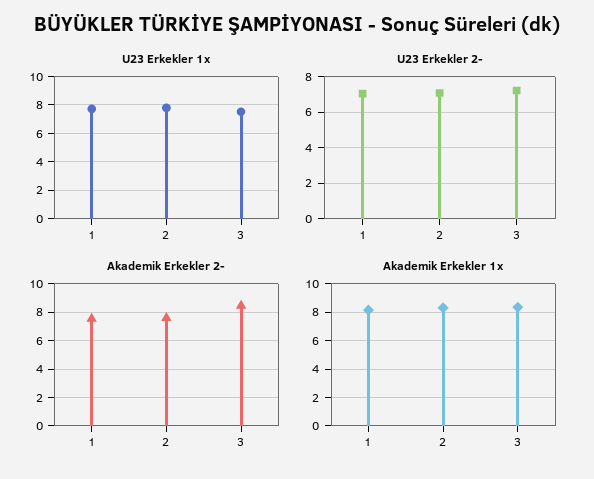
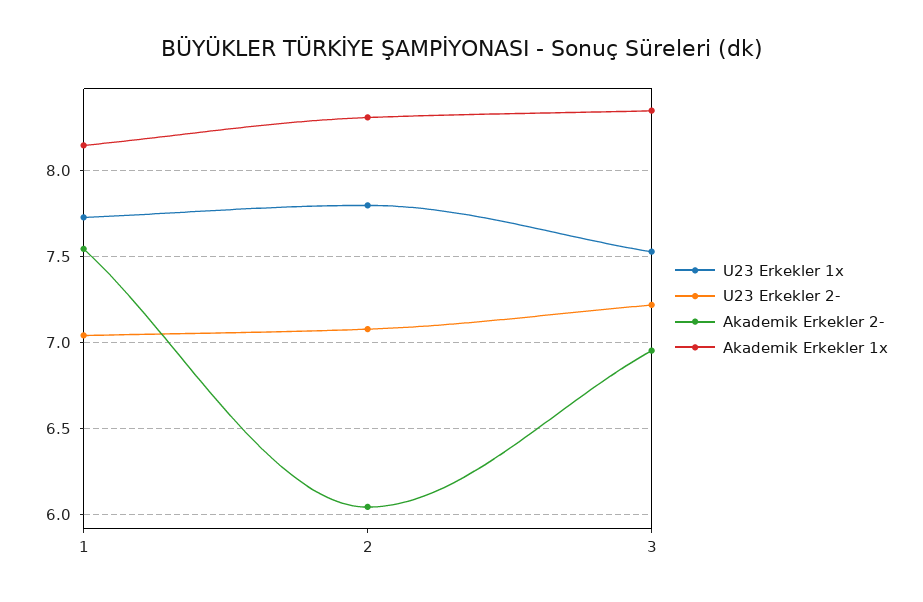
  {
    "U23 Erkekler 1x": {
      "1": 7.75,
      "2": 7.8,
      "3": 7.55
    },
    "U23 Erkekler 2-": {
      "1": 7.05,
      "2": 7.1,
      "3": 7.2
    },
    "Akademik Erkekler 2-": {
      "1": 7.55,
-     "2": 7.5,
+     "2": 6.05,
-     "3": 8.5
+     "3": 6.95
    },
    "Akademik Erkekler 1x": {
      "1": 8.15,
      "2": 8.3,
      "3": 8.35
    }
  }

